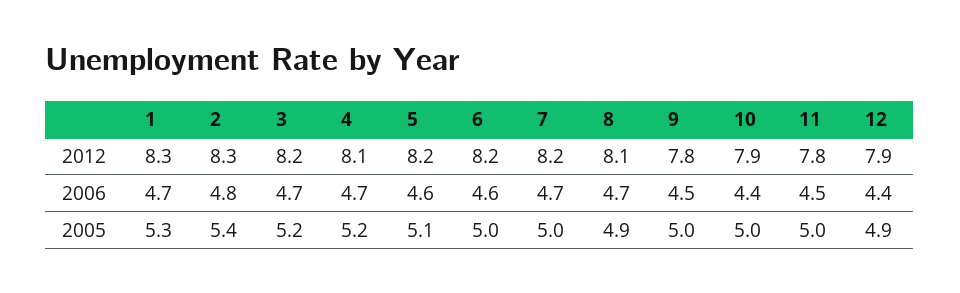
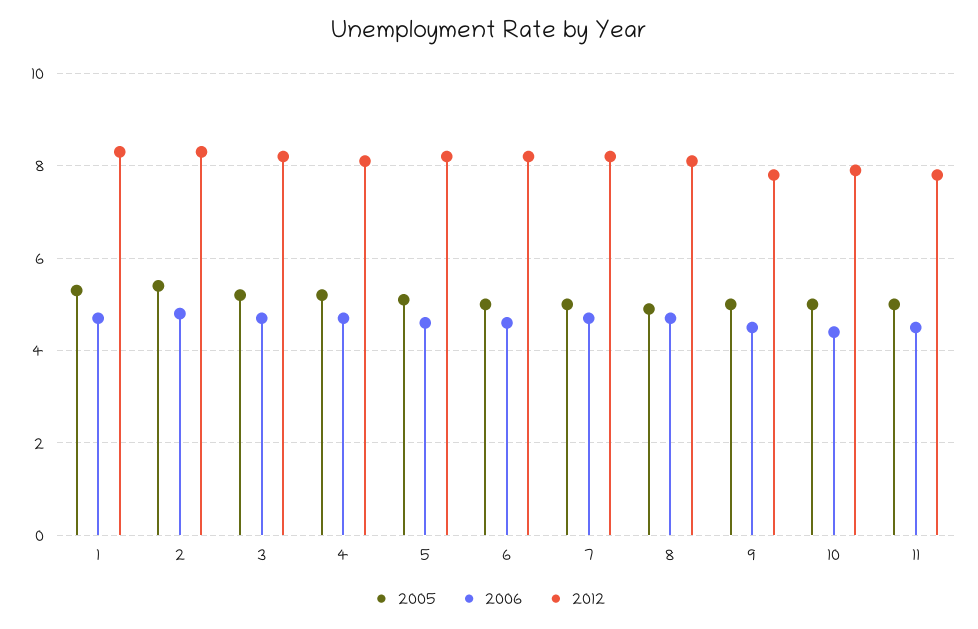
  {
    "2012": {
      "1": 8.3,
      "2": 8.3,
      "3": 8.2,
      "4": 8.1,
      "5": 8.2,
      "6": 8.2,
      "7": 8.2,
      "8": 8.1,
      "9": 7.8,
      "10": 7.9,
-     "11": 7.8,
+     "11": 7.8
-     "12": 7.9
    },
    "2006": {
      "1": 4.7,
      "2": 4.8,
      "3": 4.7,
      "4": 4.7,
      "5": 4.6,
      "6": 4.6,
      "7": 4.7,
      "8": 4.7,
      "9": 4.5,
      "10": 4.4,
-     "11": 4.5,
+     "11": 4.5
-     "12": 4.4
    },
    "2005": {
      "1": 5.3,
      "2": 5.4,
      "3": 5.2,
      "4": 5.2,
      "5": 5.1,
      "6": 5,
      "7": 5,
      "8": 4.9,
      "9": 5,
      "10": 5,
-     "11": 5,
+     "11": 5
-     "12": 4.9
    }
  }

